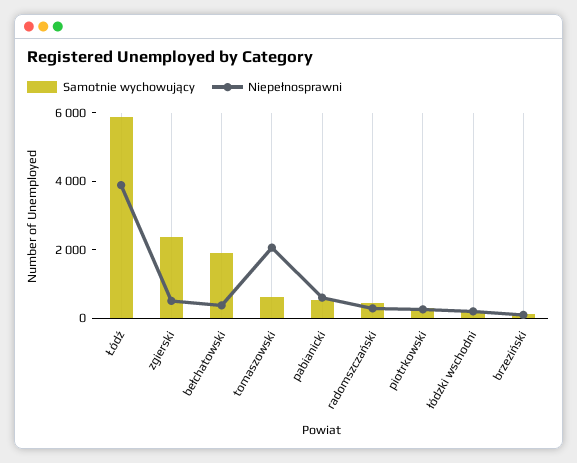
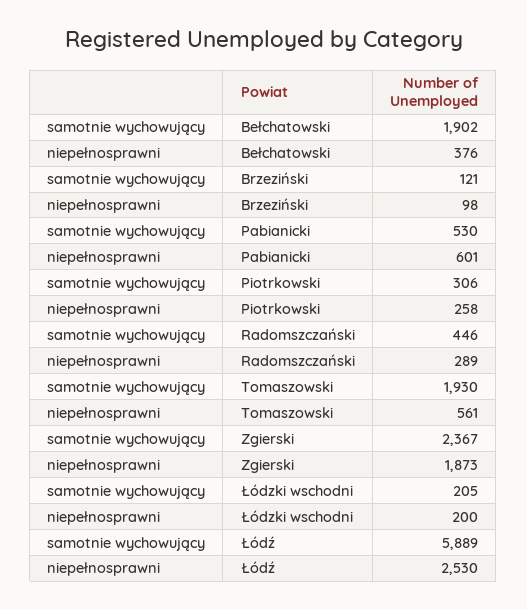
  {
    "Samotnie wychowujący": {
      "Łódź": 5889,
      "zgierski": 2367,
      "bełchatowski": 1902,
-     "tomaszowski": 500,
+     "tomaszowski": 1930,
      "pabianicki": 530,
      "radomszczański": 446,
      "piotrkowski": 306,
      "łódzki wschodni": 205,
      "brzeziński": 121
    },
    "Niepełnosprawni": {
-     "Łódź": 4000,
+     "Łódź": 2530,
-     "zgierski": 500,
+     "zgierski": 1873,
      "bełchatowski": 376,
-     "tomaszowski": 2000,
+     "tomaszowski": 561,
      "pabianicki": 601,
      "radomszczański": 289,
      "piotrkowski": 258,
      "łódzki wschodni": 200,
      "brzeziński": 98
    }
  }

